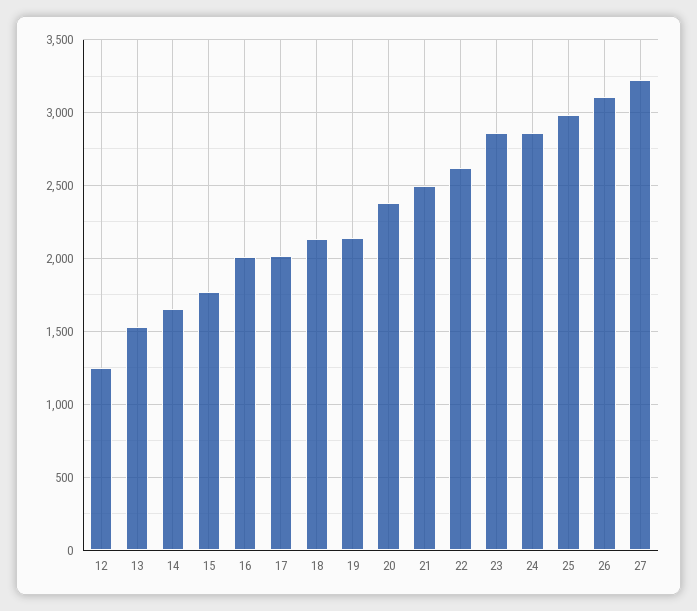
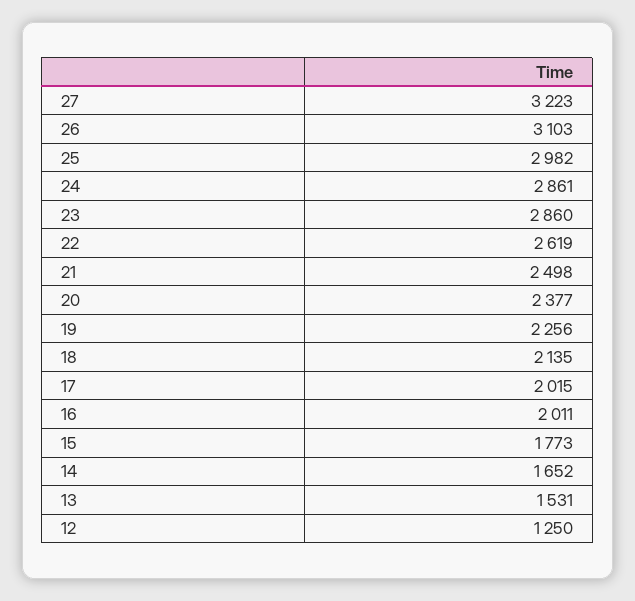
  {
    "12": 1250,
    "13": 1531,
    "14": 1652,
    "15": 1773,
    "16": 2011,
    "17": 2015,
    "18": 2135,
-   "19": 2150,
+   "19": 2256,
    "20": 2377,
    "21": 2498,
    "22": 2619,
    "23": 2860,
    "24": 2861,
    "25": 2982,
    "26": 3103,
    "27": 3223
  }

